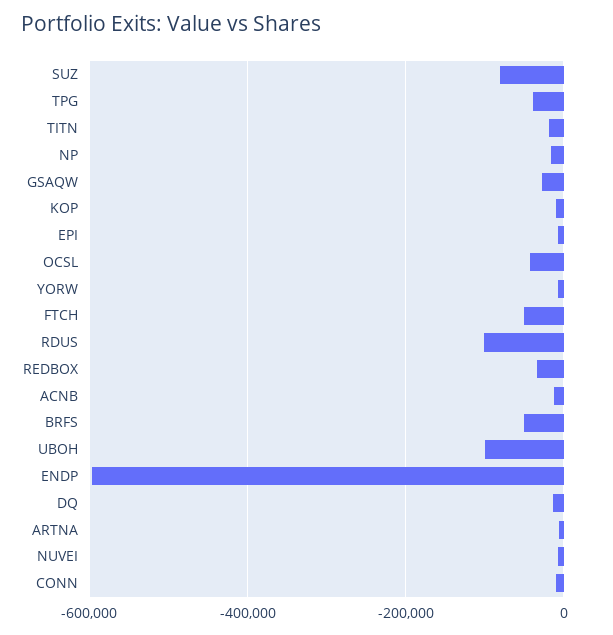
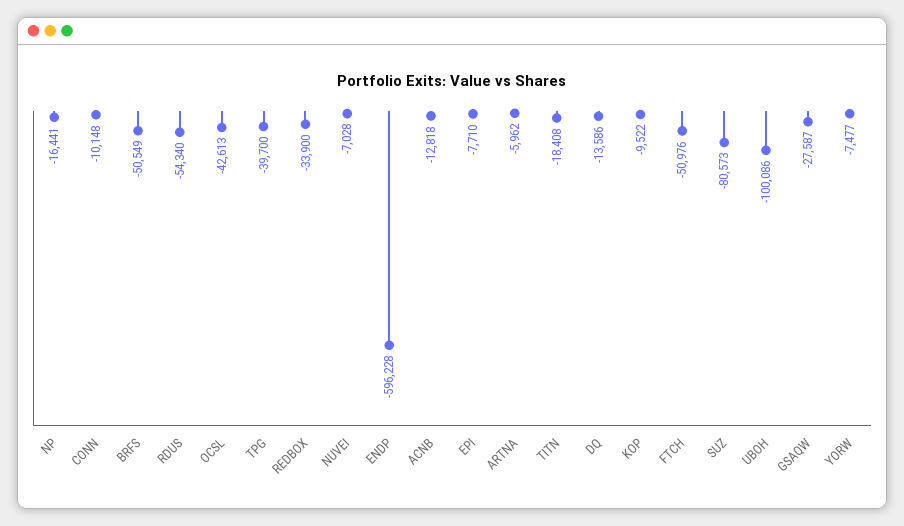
  {
    "SUZ": -80573,
    "TPG": -39700,
    "TITN": -18408,
    "NP": -16441,
    "GSAQW": -27587,
    "KOP": -9522,
    "EPI": -7710,
    "OCSL": -42613,
    "YORW": -7477,
    "FTCH": -50976,
-   "RDUS": -100000,
+   "RDUS": -54340,
    "REDBOX": -33900,
    "ACNB": -12818,
    "BRFS": -50549,
    "UBOH": -100086,
    "ENDP": -596228,
    "DQ": -13586,
    "ARTNA": -5962,
    "NUVEI": -7028,
    "CONN": -10148
  }

